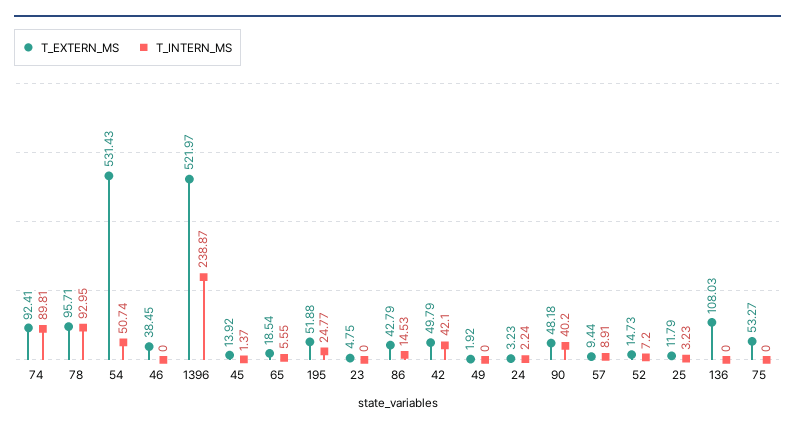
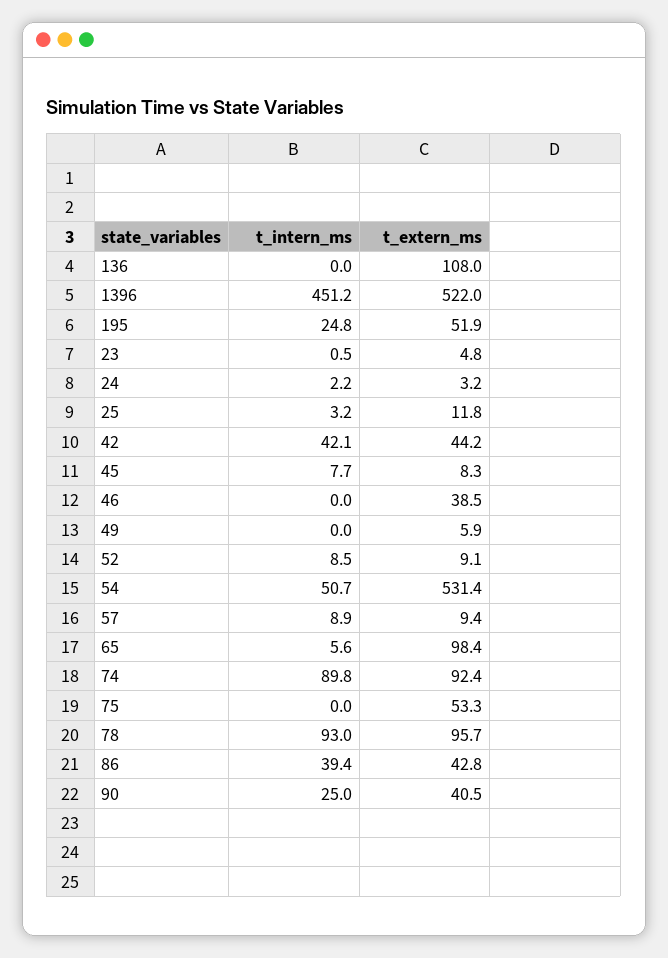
  {
    "T_EXTERN_MS": {
      "74": 92.41,
      "78": 95.71,
      "54": 531.43,
      "46": 38.45,
      "1396": 521.97,
-     "45": 13.92,
+     "45": 8.3,
-     "65": 18.54,
+     "65": 98.4,
      "195": 51.88,
      "23": 4.75,
      "86": 42.79,
-     "42": 49.79,
+     "42": 44.2,
-     "49": 1.92,
+     "49": 5.9,
      "24": 3.23,
-     "90": 48.18,
+     "90": 40.5,
      "57": 9.44,
-     "52": 14.73,
+     "52": 9.1,
      "25": 11.79,
      "136": 108.03,
      "75": 53.27
    },
    "T_INTERN_MS": {
      "74": 89.81,
      "78": 92.95,
      "54": 50.74,
      "46": 0,
-     "1396": 238.87,
+     "1396": 451.2,
-     "45": 1.37,
+     "45": 7.7,
      "65": 5.55,
      "195": 24.77,
-     "23": 0,
+     "23": 0.5,
-     "86": 14.53,
+     "86": 39.4,
      "42": 42.1,
      "49": 0,
      "24": 2.24,
-     "90": 40.2,
+     "90": 25,
      "57": 8.91,
-     "52": 7.2,
+     "52": 8.5,
      "25": 3.23,
      "136": 0,
      "75": 0
    }
  }

